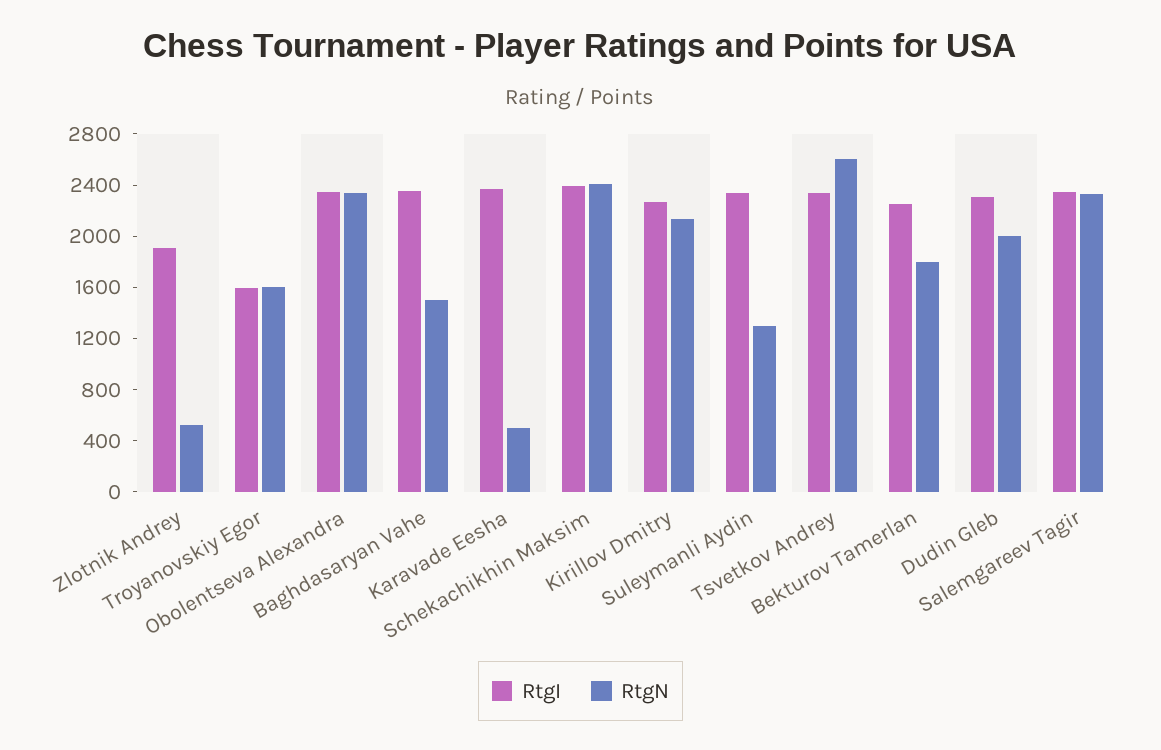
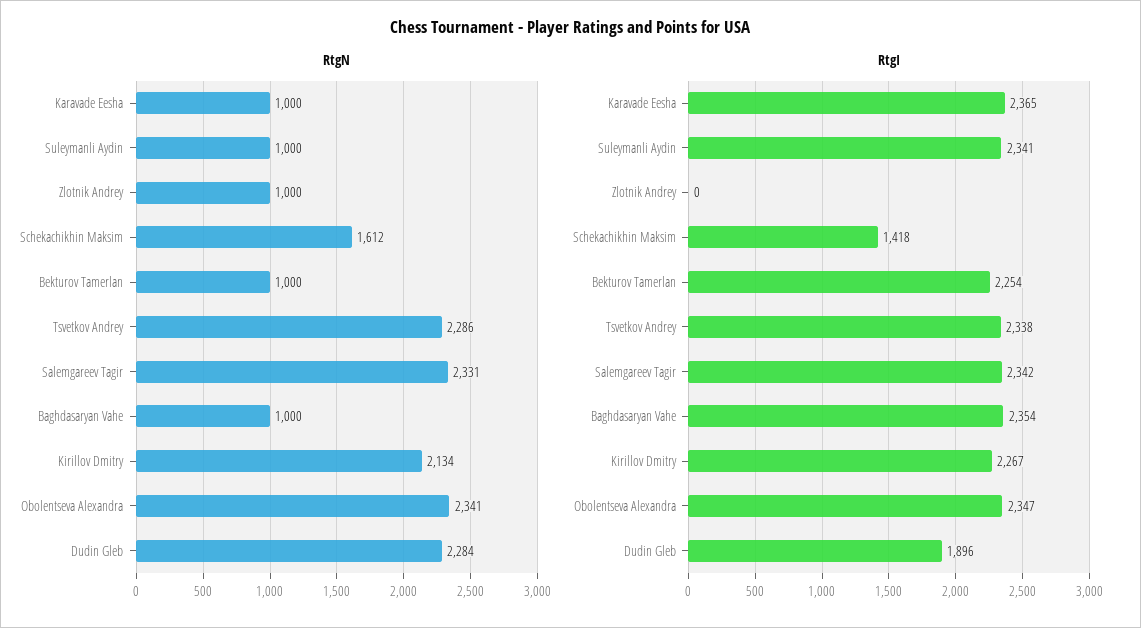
  {
    "RtgI": {
-     "Zlotnik Andrey": 1900,
+     "Zlotnik Andrey": 0,
-     "Troyanovskiy Egor": 1600,
      "Obolentseva Alexandra": 2347,
      "Baghdasaryan Vahe": 2354,
      "Karavade Eesha": 2365,
-     "Schekachikhin Maksim": 2400,
+     "Schekachikhin Maksim": 1418,
      "Kirillov Dmitry": 2267,
      "Suleymanli Aydin": 2341,
      "Tsvetkov Andrey": 2338,
      "Bekturov Tamerlan": 2254,
-     "Dudin Gleb": 2300,
+     "Dudin Gleb": 1896,
      "Salemgareev Tagir": 2342
    },
    "RtgN": {
-     "Zlotnik Andrey": 500,
+     "Zlotnik Andrey": 1000,
-     "Troyanovskiy Egor": 1600,
      "Obolentseva Alexandra": 2341,
-     "Baghdasaryan Vahe": 1500,
+     "Baghdasaryan Vahe": 1000,
-     "Karavade Eesha": 500,
+     "Karavade Eesha": 1000,
-     "Schekachikhin Maksim": 2400,
+     "Schekachikhin Maksim": 1612,
      "Kirillov Dmitry": 2134,
-     "Suleymanli Aydin": 1300,
+     "Suleymanli Aydin": 1000,
-     "Tsvetkov Andrey": 2600,
+     "Tsvetkov Andrey": 2286,
-     "Bekturov Tamerlan": 1800,
+     "Bekturov Tamerlan": 1000,
-     "Dudin Gleb": 2000,
+     "Dudin Gleb": 2284,
      "Salemgareev Tagir": 2331
    }
  }

